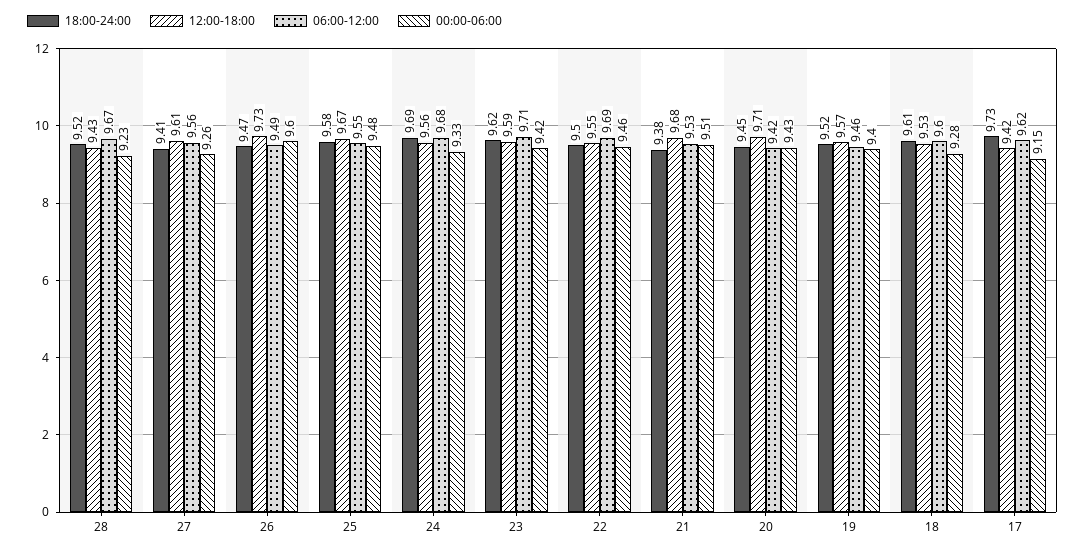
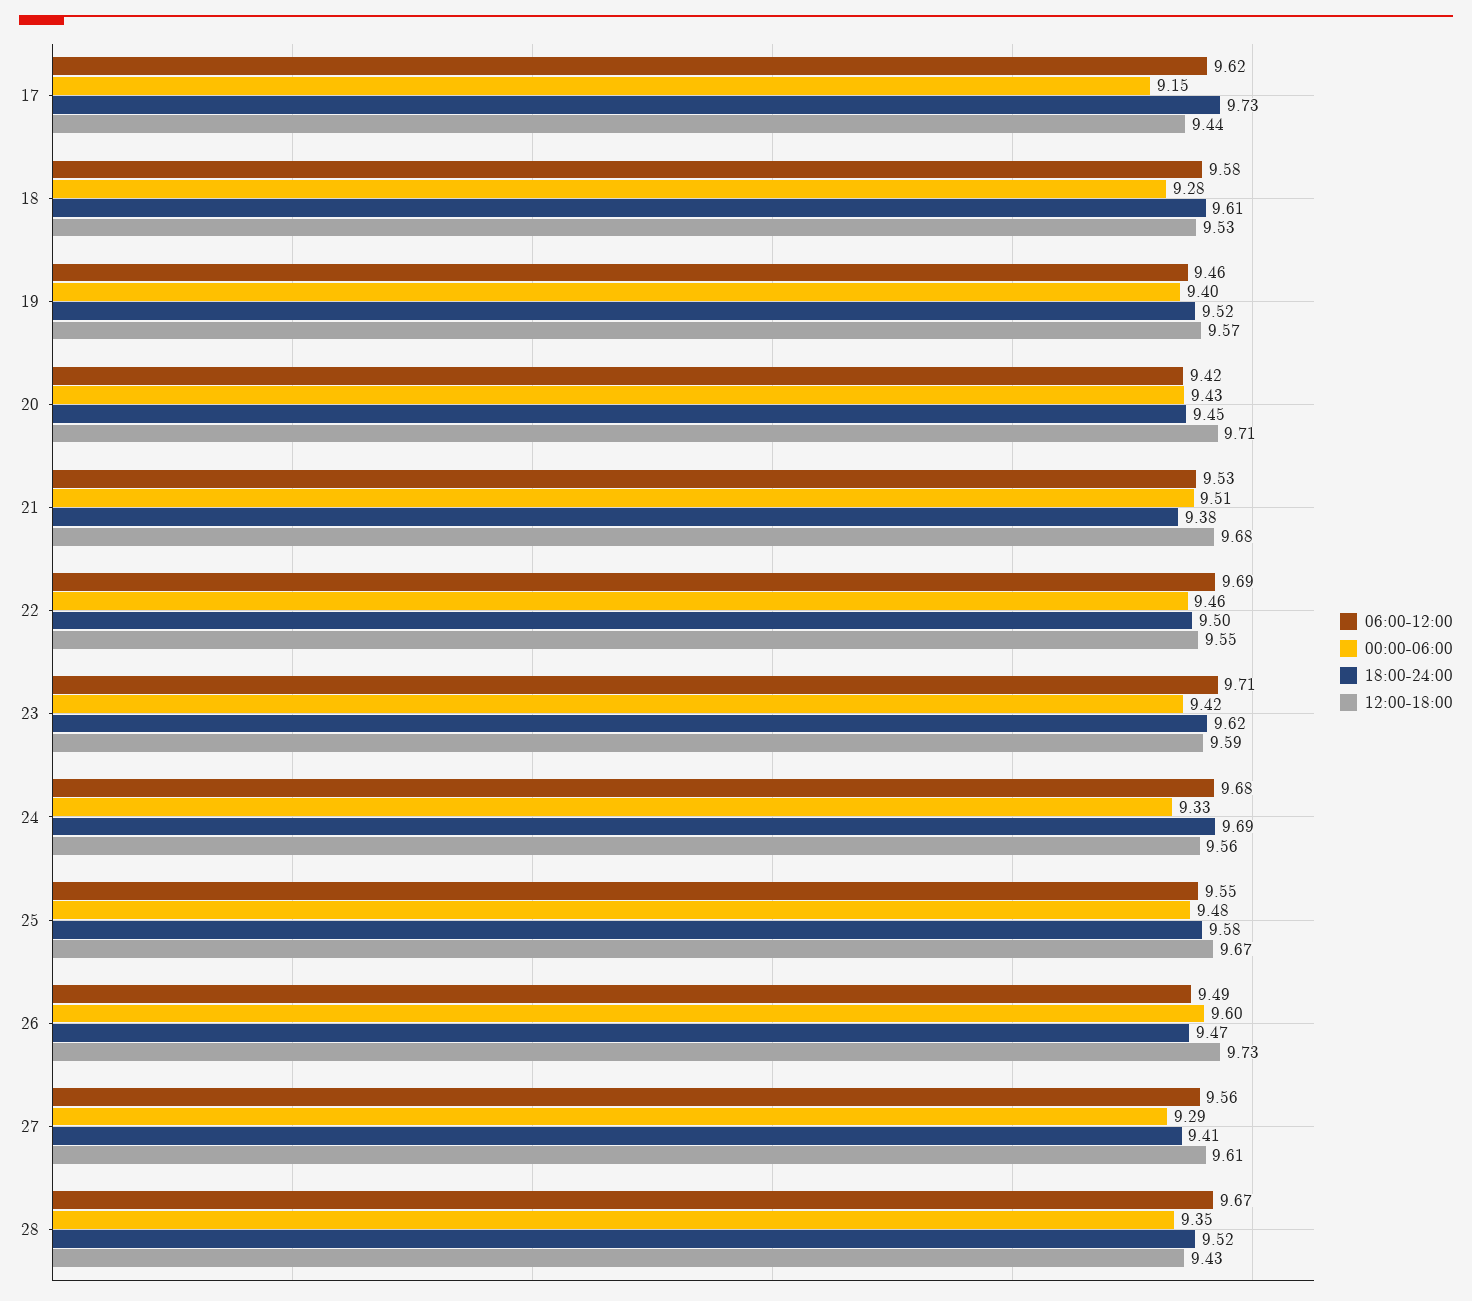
  {
    "18:00-24:00": {
      "28": 9.52,
      "27": 9.41,
      "26": 9.47,
      "25": 9.58,
      "24": 9.69,
      "23": 9.62,
      "22": 9.5,
      "21": 9.38,
      "20": 9.45,
      "19": 9.52,
      "18": 9.61,
      "17": 9.73
    },
    "12:00-18:00": {
      "28": 9.43,
      "27": 9.61,
      "26": 9.73,
      "25": 9.67,
      "24": 9.56,
      "23": 9.59,
      "22": 9.55,
      "21": 9.68,
      "20": 9.71,
      "19": 9.57,
      "18": 9.53,
-     "17": 9.42
+     "17": 9.44
    },
    "06:00-12:00": {
      "28": 9.67,
      "27": 9.56,
      "26": 9.49,
      "25": 9.55,
      "24": 9.68,
      "23": 9.71,
      "22": 9.69,
      "21": 9.53,
      "20": 9.42,
      "19": 9.46,
-     "18": 9.6,
+     "18": 9.58,
      "17": 9.62
    },
    "00:00-06:00": {
-     "28": 9.23,
+     "28": 9.35,
-     "27": 9.26,
+     "27": 9.29,
      "26": 9.6,
      "25": 9.48,
      "24": 9.33,
      "23": 9.42,
      "22": 9.46,
      "21": 9.51,
      "20": 9.43,
      "19": 9.4,
      "18": 9.28,
      "17": 9.15
    }
  }

